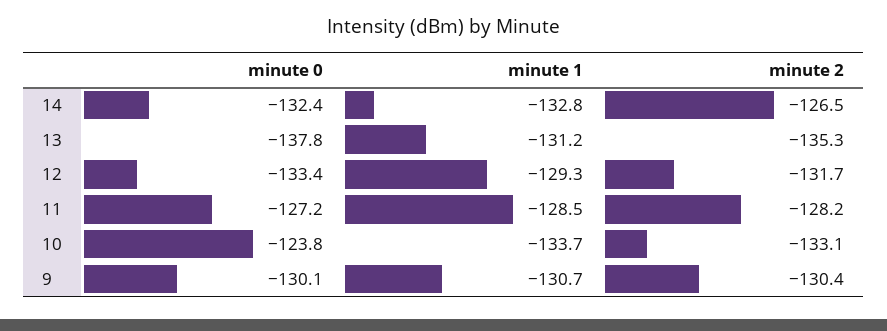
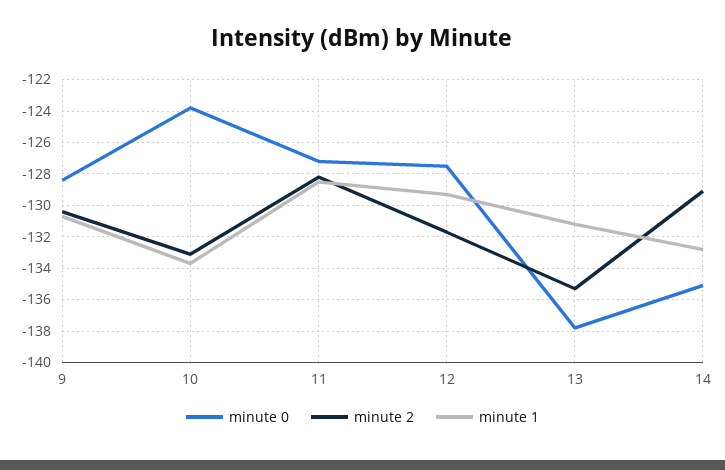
  {
    "minute 0": {
-     "14": -132.4,
+     "14": -135,
      "13": -137.8,
-     "12": -133.4,
+     "12": -127.5,
      "11": -127.2,
      "10": -123.8,
-     "9": -130.1
+     "9": -128.5
    },
    "minute 1": {
      "14": -132.8,
      "13": -131.2,
      "12": -129.3,
      "11": -128.5,
      "10": -133.7,
      "9": -130.7
    },
    "minute 2": {
-     "14": -126.5,
+     "14": -129,
      "13": -135.3,
      "12": -131.7,
      "11": -128.2,
      "10": -133.1,
      "9": -130.4
    }
  }

